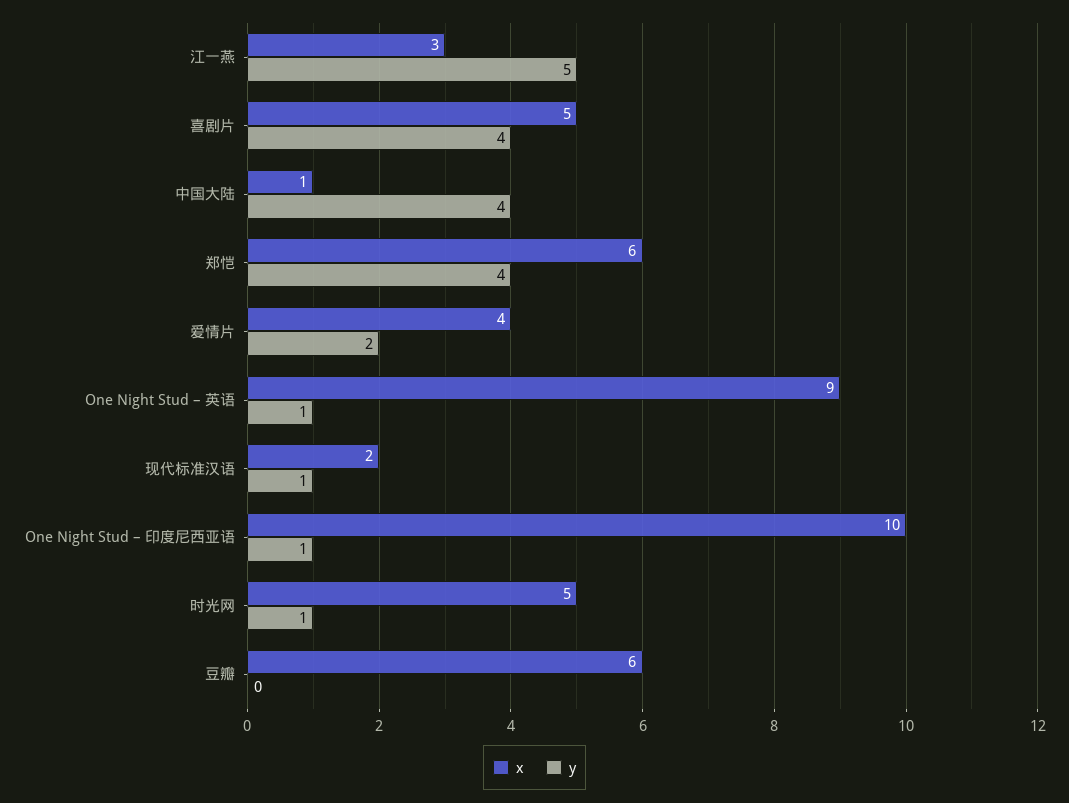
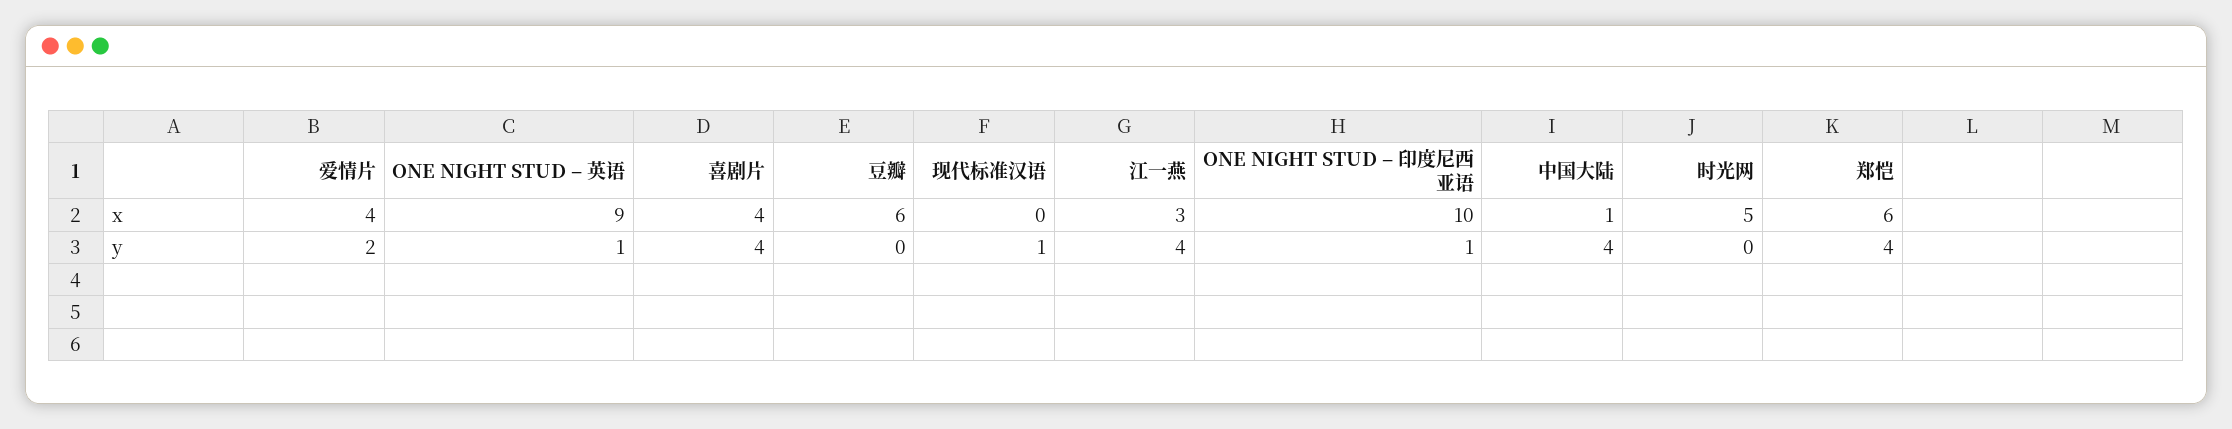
  {
    "x": {
      "江一燕": 3,
-     "喜剧片": 5,
+     "喜剧片": 4,
      "中国大陆": 1,
      "郑恺": 6,
      "爱情片": 4,
      "One Night Stud – 英语": 9,
-     "现代标准汉语": 2,
+     "现代标准汉语": 0,
      "One Night Stud – 印度尼西亚语": 10,
      "时光网": 5,
      "豆瓣": 6
    },
    "y": {
-     "江一燕": 5,
+     "江一燕": 4,
      "喜剧片": 4,
      "中国大陆": 4,
      "郑恺": 4,
      "爱情片": 2,
      "One Night Stud – 英语": 1,
      "现代标准汉语": 1,
      "One Night Stud – 印度尼西亚语": 1,
-     "时光网": 1,
+     "时光网": 0,
      "豆瓣": 0
    }
  }

